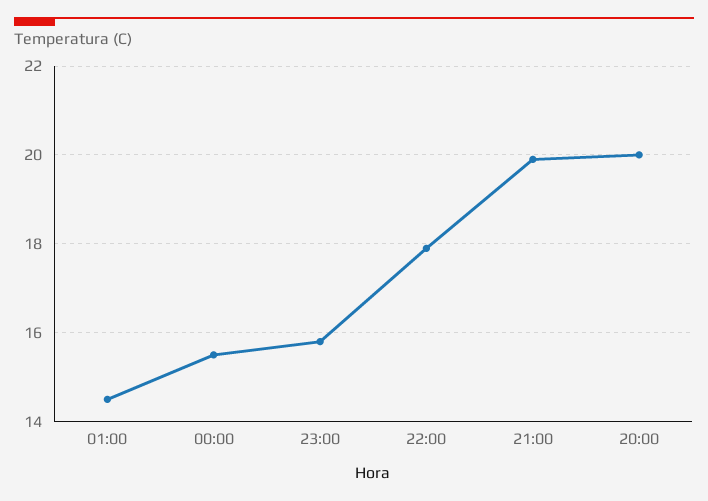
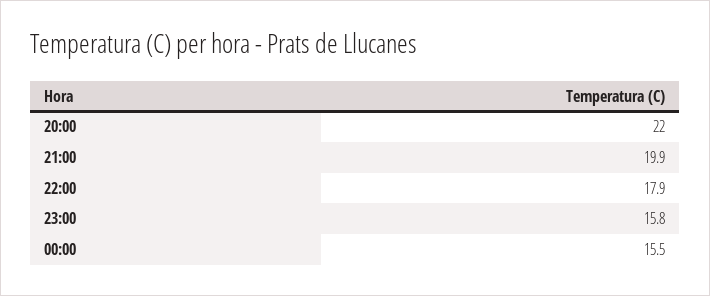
  {
-   "01:00": 14.5,
    "00:00": 15.5,
    "23:00": 15.8,
    "22:00": 17.9,
    "21:00": 19.9,
-   "20:00": 20
+   "20:00": 22
  }

